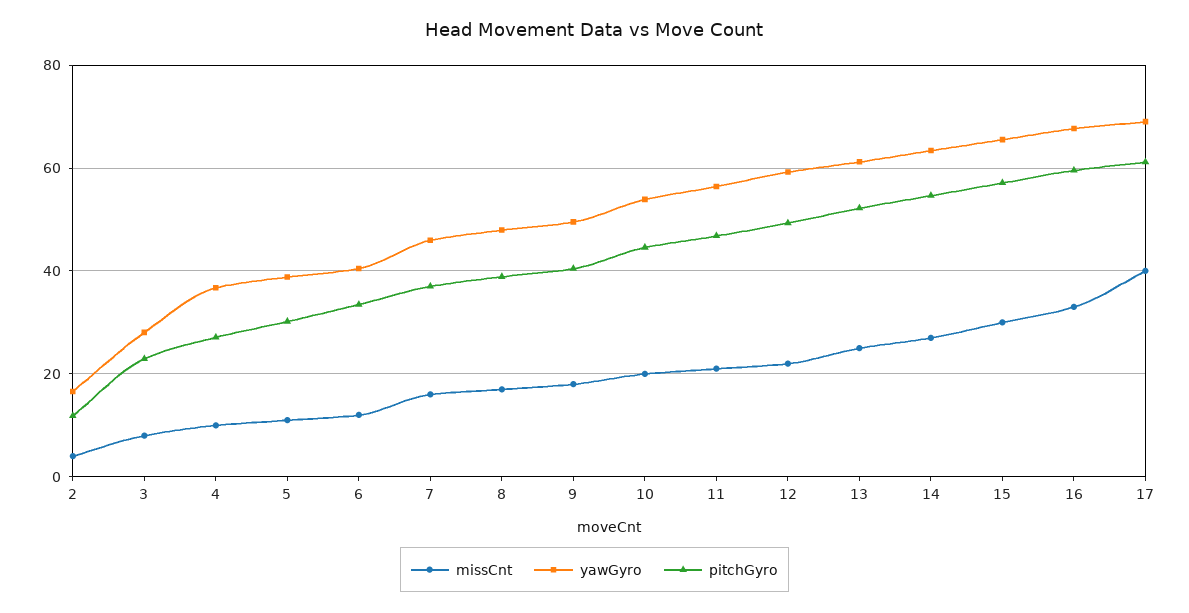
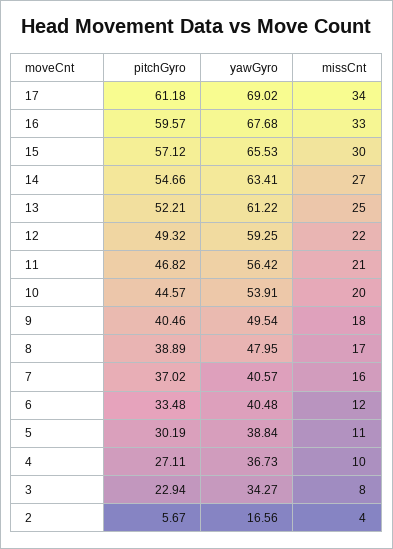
  {
    "missCnt": {
      "2": 4,
      "3": 8,
      "4": 10,
      "5": 11,
      "6": 12,
      "7": 16,
      "8": 17,
      "9": 18,
      "10": 20,
      "11": 21,
      "12": 22,
      "13": 25,
      "14": 27,
      "15": 30,
      "16": 33,
-     "17": 40
+     "17": 34
    },
    "yawGyro": {
      "2": 16.56,
-     "3": 28,
+     "3": 34.27,
      "4": 36.73,
      "5": 38.84,
      "6": 40.48,
-     "7": 46,
+     "7": 40.57,
      "8": 47.95,
      "9": 49.54,
      "10": 53.91,
      "11": 56.42,
      "12": 59.25,
      "13": 61.22,
      "14": 63.41,
      "15": 65.53,
      "16": 67.68,
      "17": 69.02
    },
    "pitchGyro": {
-     "2": 12,
+     "2": 5.67,
      "3": 22.94,
      "4": 27.11,
      "5": 30.19,
      "6": 33.48,
      "7": 37.02,
      "8": 38.89,
      "9": 40.46,
      "10": 44.57,
      "11": 46.82,
      "12": 49.32,
      "13": 52.21,
      "14": 54.66,
      "15": 57.12,
      "16": 59.57,
      "17": 61.18
    }
  }

